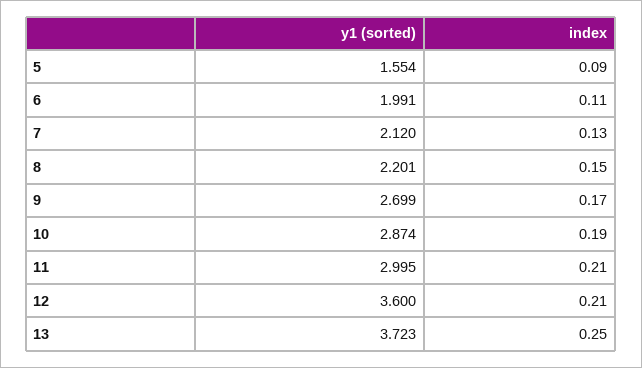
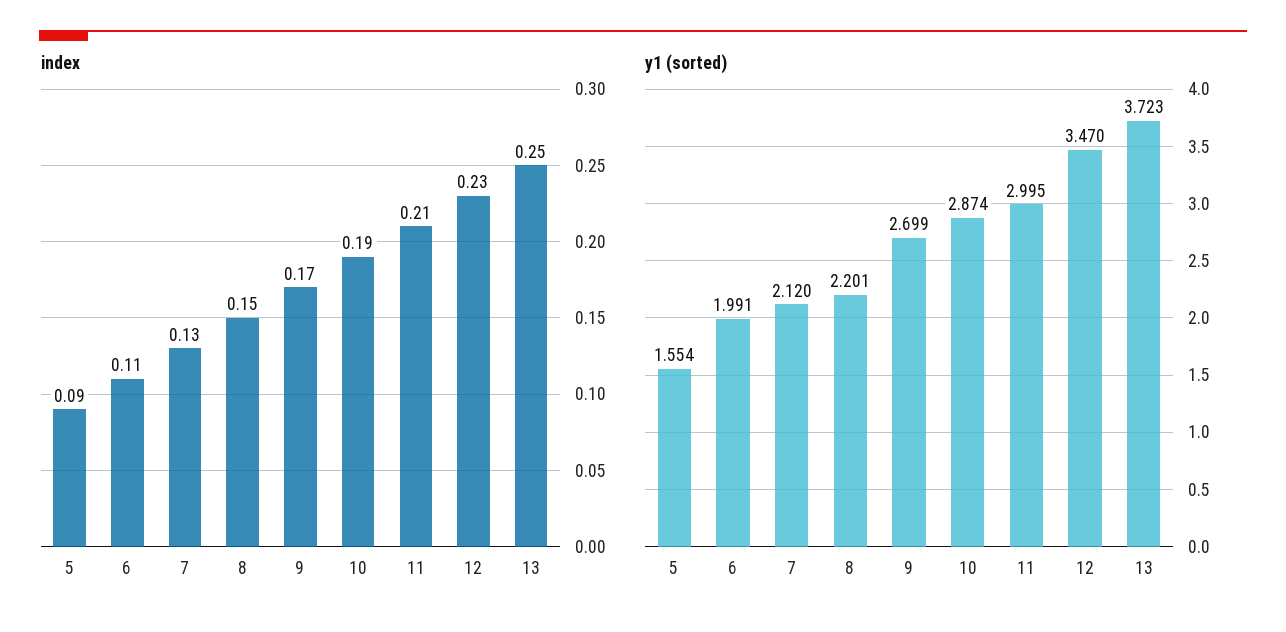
  {
    "y1 (sorted)": {
      "5": 1.554,
      "6": 1.991,
      "7": 2.12,
      "8": 2.201,
      "9": 2.699,
      "10": 2.874,
      "11": 2.995,
-     "12": 3.6,
+     "12": 3.47,
      "13": 3.723
    },
    "index": {
      "5": 0.09,
      "6": 0.11,
      "7": 0.13,
      "8": 0.15,
      "9": 0.17,
      "10": 0.19,
      "11": 0.21,
-     "12": 0.21,
+     "12": 0.23,
      "13": 0.25
    }
  }

